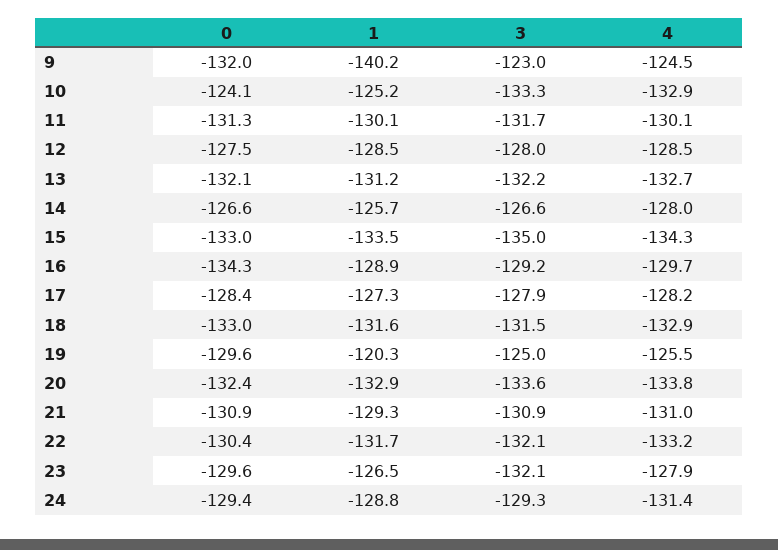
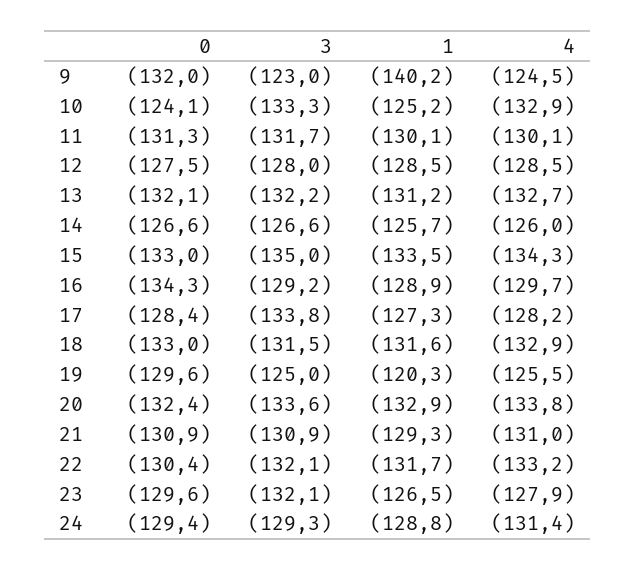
  {
    "0": {
      "9": -132,
      "10": -124.1,
      "11": -131.3,
      "12": -127.5,
      "13": -132.1,
      "14": -126.6,
      "15": -133,
      "16": -134.3,
      "17": -128.4,
      "18": -133,
      "19": -129.6,
      "20": -132.4,
      "21": -130.9,
      "22": -130.4,
      "23": -129.6,
      "24": -129.4
    },
    "1": {
      "9": -140.2,
      "10": -125.2,
      "11": -130.1,
      "12": -128.5,
      "13": -131.2,
      "14": -125.7,
      "15": -133.5,
      "16": -128.9,
      "17": -127.3,
      "18": -131.6,
      "19": -120.3,
      "20": -132.9,
      "21": -129.3,
      "22": -131.7,
      "23": -126.5,
      "24": -128.8
    },
    "3": {
      "9": -123,
      "10": -133.3,
      "11": -131.7,
      "12": -128,
      "13": -132.2,
      "14": -126.6,
      "15": -135,
      "16": -129.2,
-     "17": -127.9,
+     "17": -133.8,
      "18": -131.5,
      "19": -125,
      "20": -133.6,
      "21": -130.9,
      "22": -132.1,
      "23": -132.1,
      "24": -129.3
    },
    "4": {
      "9": -124.5,
      "10": -132.9,
      "11": -130.1,
      "12": -128.5,
      "13": -132.7,
-     "14": -128,
+     "14": -126,
      "15": -134.3,
      "16": -129.7,
      "17": -128.2,
      "18": -132.9,
      "19": -125.5,
      "20": -133.8,
      "21": -131,
      "22": -133.2,
      "23": -127.9,
      "24": -131.4
    }
  }

